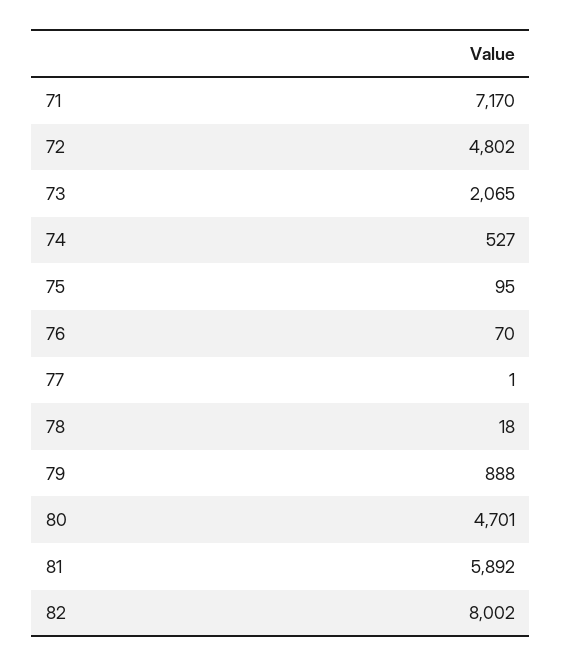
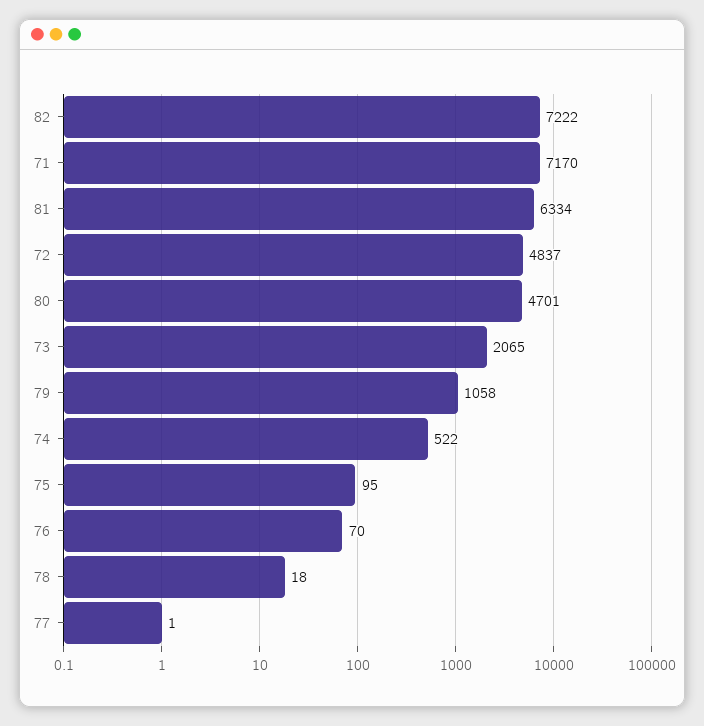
  {
    "71": 7170,
-   "72": 4802,
+   "72": 4837,
    "73": 2065,
-   "74": 527,
+   "74": 522,
    "75": 95,
    "76": 70,
    "77": 1,
    "78": 18,
-   "79": 888,
+   "79": 1058,
    "80": 4701,
-   "81": 5892,
+   "81": 6334,
-   "82": 8002
+   "82": 7222
  }

